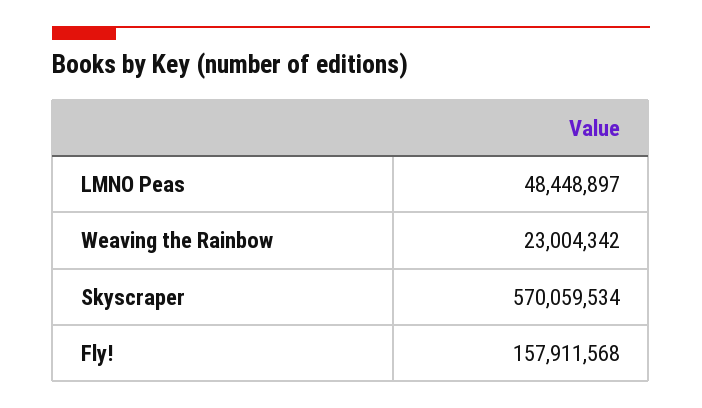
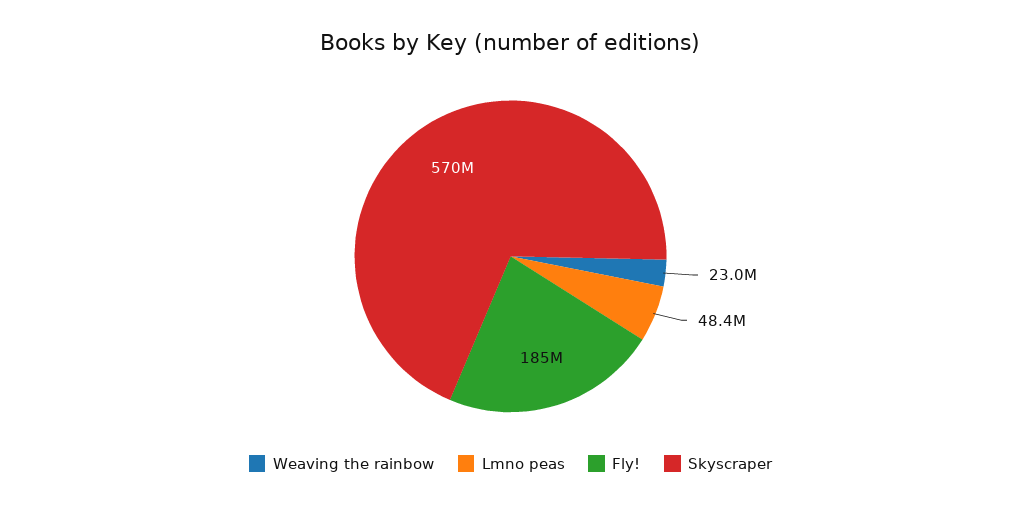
  {
    "LMNO Peas": 48448897,
    "Weaving the Rainbow": 23004342,
    "Skyscraper": 570059534,
-   "Fly!": 157911568
+   "Fly!": 185000000
  }

